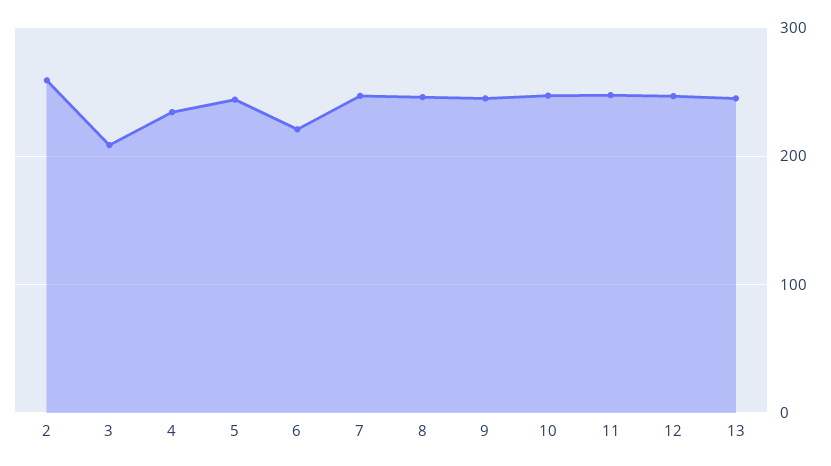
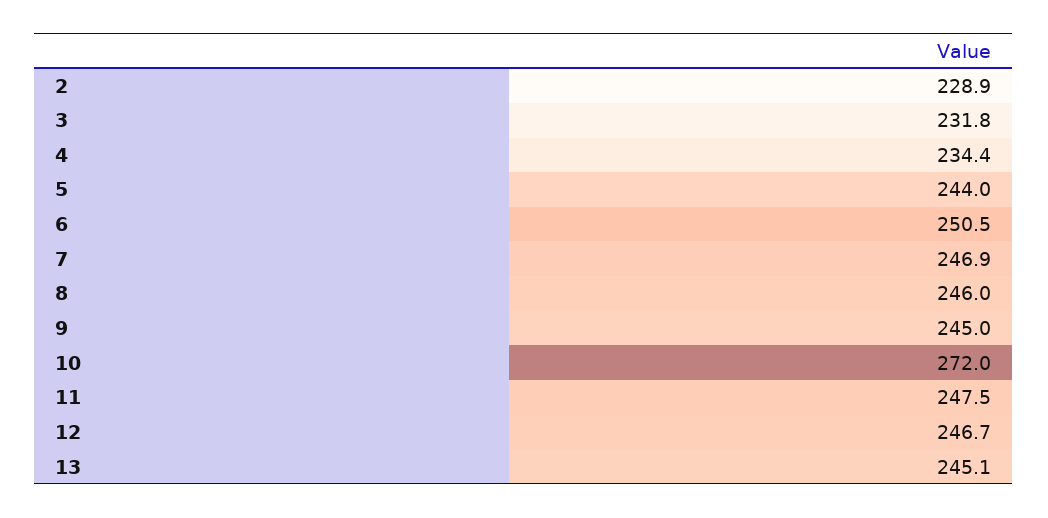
  {
-   "2": 260,
+   "2": 228.9,
-   "3": 210,
+   "3": 231.8,
    "4": 234.4,
    "5": 244,
-   "6": 220,
+   "6": 250.5,
    "7": 246.9,
    "8": 246,
    "9": 245,
-   "10": 250,
+   "10": 272,
    "11": 247.5,
    "12": 246.7,
    "13": 245.1
  }

